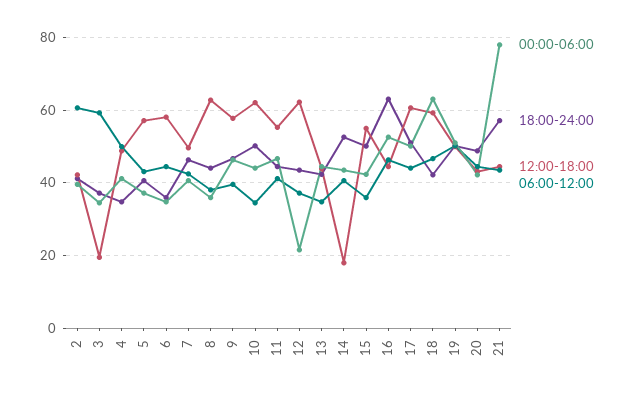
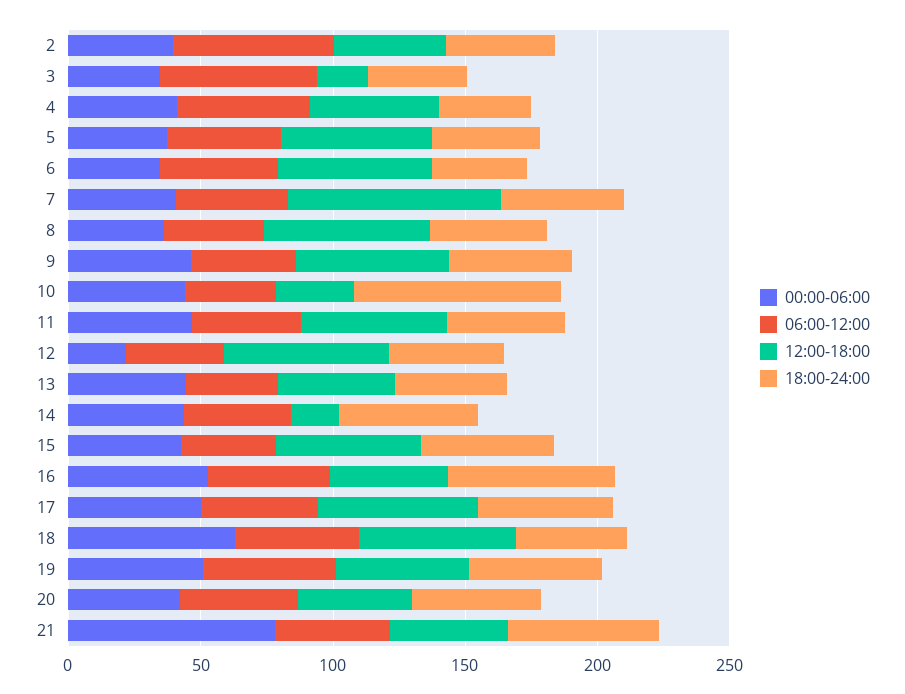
  {
    "00:00-06:00": {
      "2": 40,
      "3": 34,
      "4": 42,
      "5": 38,
      "6": 34,
      "7": 40,
      "8": 36,
      "9": 46,
      "10": 44,
      "11": 46,
      "12": 22,
      "13": 44,
      "14": 44,
      "15": 42,
      "16": 52,
      "17": 50,
      "18": 64,
      "19": 52,
      "20": 42,
      "21": 78
    },
    "18:00-24:00": {
      "2": 42,
      "3": 38,
      "4": 34,
      "5": 40,
      "6": 36,
      "7": 46,
      "8": 44,
      "9": 46,
-     "10": 50,
+     "10": 80,
      "11": 44,
      "12": 44,
      "13": 42,
      "14": 52,
      "15": 50,
      "16": 64,
      "17": 52,
      "18": 42,
      "19": 50,
      "20": 48,
      "21": 58
    },
    "12:00-18:00": {
      "2": 42,
      "3": 20,
      "4": 48,
      "5": 58,
      "6": 58,
-     "7": 50,
+     "7": 80,
      "8": 62,
      "9": 58,
-     "10": 62,
+     "10": 30,
      "11": 56,
      "12": 62,
      "13": 44,
      "14": 18,
      "15": 56,
      "16": 44,
      "17": 60,
      "18": 60,
      "19": 50,
      "20": 44,
      "21": 44
    },
    "06:00-12:00": {
      "2": 60,
      "3": 60,
      "4": 50,
      "5": 44,
      "6": 44,
      "7": 42,
      "8": 38,
      "9": 40,
      "10": 34,
      "11": 42,
      "12": 38,
      "13": 34,
      "14": 40,
      "15": 36,
      "16": 46,
      "17": 44,
      "18": 46,
      "19": 50,
      "20": 44,
      "21": 44
    }
  }

